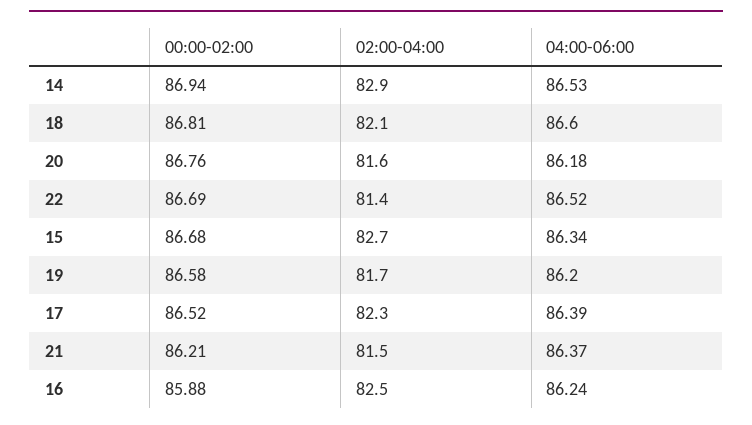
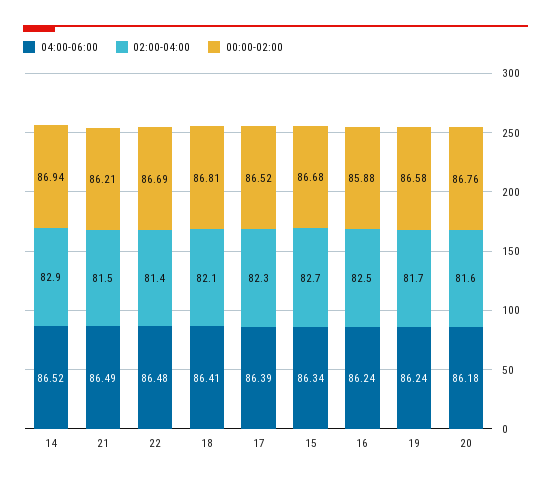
  {
    "00:00-02:00": {
      "14": 86.94,
      "18": 86.81,
      "20": 86.76,
      "22": 86.69,
      "15": 86.68,
      "19": 86.58,
      "17": 86.52,
      "21": 86.21,
      "16": 85.88
    },
    "02:00-04:00": {
      "14": 82.9,
      "18": 82.1,
      "20": 81.6,
      "22": 81.4,
      "15": 82.7,
      "19": 81.7,
      "17": 82.3,
      "21": 81.5,
      "16": 82.5
    },
    "04:00-06:00": {
-     "14": 86.53,
+     "14": 86.52,
-     "18": 86.6,
+     "18": 86.41,
      "20": 86.18,
-     "22": 86.52,
+     "22": 86.48,
      "15": 86.34,
-     "19": 86.2,
+     "19": 86.24,
      "17": 86.39,
-     "21": 86.37,
+     "21": 86.49,
      "16": 86.24
    }
  }

